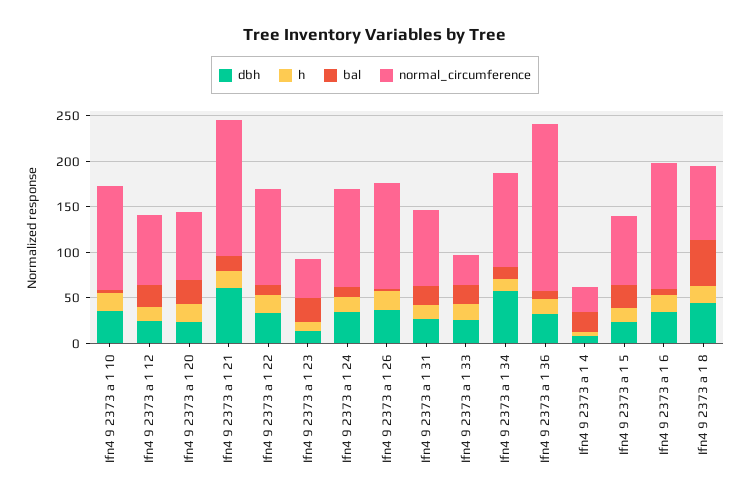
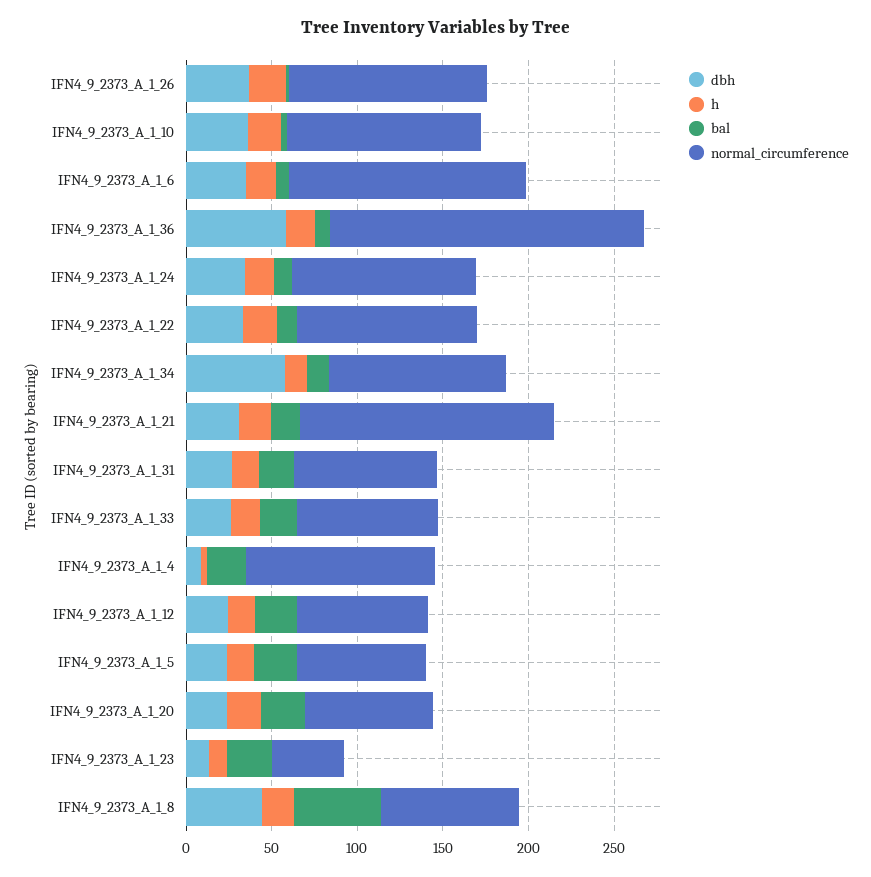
  {
    "dbh": {
      "Ifn4 9 2373 a 1 10": 40,
      "Ifn4 9 2373 a 1 12": 20,
      "Ifn4 9 2373 a 1 20": 20,
-     "Ifn4 9 2373 a 1 21": 60,
+     "Ifn4 9 2373 a 1 21": 30,
      "Ifn4 9 2373 a 1 22": 30,
      "Ifn4 9 2373 a 1 23": 10,
      "Ifn4 9 2373 a 1 24": 30,
      "Ifn4 9 2373 a 1 26": 40,
      "Ifn4 9 2373 a 1 31": 30,
      "Ifn4 9 2373 a 1 33": 30,
      "Ifn4 9 2373 a 1 34": 60,
-     "Ifn4 9 2373 a 1 36": 30,
+     "Ifn4 9 2373 a 1 36": 60,
      "Ifn4 9 2373 a 1 4": 10,
      "Ifn4 9 2373 a 1 5": 20,
      "Ifn4 9 2373 a 1 6": 40,
      "Ifn4 9 2373 a 1 8": 40
    },
    "h": {
      "Ifn4 9 2373 a 1 10": 20,
      "Ifn4 9 2373 a 1 12": 20,
      "Ifn4 9 2373 a 1 20": 20,
      "Ifn4 9 2373 a 1 21": 20,
      "Ifn4 9 2373 a 1 22": 20,
      "Ifn4 9 2373 a 1 23": 10,
      "Ifn4 9 2373 a 1 24": 20,
      "Ifn4 9 2373 a 1 26": 20,
      "Ifn4 9 2373 a 1 31": 20,
      "Ifn4 9 2373 a 1 33": 20,
      "Ifn4 9 2373 a 1 34": 10,
      "Ifn4 9 2373 a 1 36": 20,
      "Ifn4 9 2373 a 1 4": 0,
      "Ifn4 9 2373 a 1 5": 20,
      "Ifn4 9 2373 a 1 6": 20,
      "Ifn4 9 2373 a 1 8": 20
    },
    "bal": {
      "Ifn4 9 2373 a 1 10": 0,
      "Ifn4 9 2373 a 1 12": 20,
      "Ifn4 9 2373 a 1 20": 30,
      "Ifn4 9 2373 a 1 21": 20,
      "Ifn4 9 2373 a 1 22": 10,
      "Ifn4 9 2373 a 1 23": 30,
      "Ifn4 9 2373 a 1 24": 10,
      "Ifn4 9 2373 a 1 26": 0,
      "Ifn4 9 2373 a 1 31": 20,
      "Ifn4 9 2373 a 1 33": 20,
      "Ifn4 9 2373 a 1 34": 10,
      "Ifn4 9 2373 a 1 36": 10,
      "Ifn4 9 2373 a 1 4": 20,
      "Ifn4 9 2373 a 1 5": 30,
      "Ifn4 9 2373 a 1 6": 10,
      "Ifn4 9 2373 a 1 8": 50
    },
    "normal_circumference": {
      "Ifn4 9 2373 a 1 10": 110,
      "Ifn4 9 2373 a 1 12": 80,
      "Ifn4 9 2373 a 1 20": 70,
      "Ifn4 9 2373 a 1 21": 150,
      "Ifn4 9 2373 a 1 22": 110,
      "Ifn4 9 2373 a 1 23": 40,
      "Ifn4 9 2373 a 1 24": 110,
      "Ifn4 9 2373 a 1 26": 120,
      "Ifn4 9 2373 a 1 31": 80,
-     "Ifn4 9 2373 a 1 33": 30,
+     "Ifn4 9 2373 a 1 33": 80,
      "Ifn4 9 2373 a 1 34": 100,
      "Ifn4 9 2373 a 1 36": 180,
-     "Ifn4 9 2373 a 1 4": 30,
+     "Ifn4 9 2373 a 1 4": 110,
      "Ifn4 9 2373 a 1 5": 80,
      "Ifn4 9 2373 a 1 6": 140,
      "Ifn4 9 2373 a 1 8": 80
    }
  }

